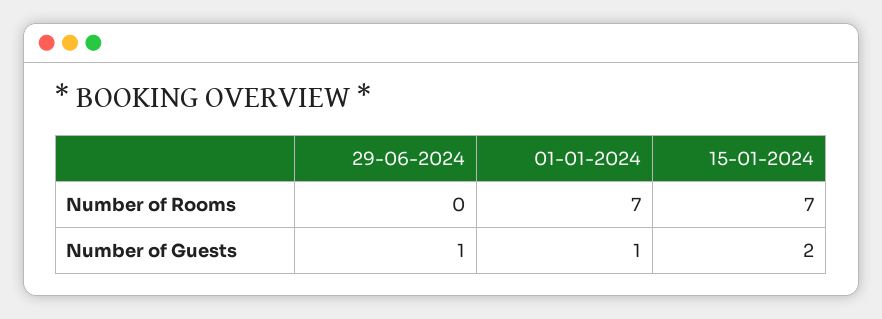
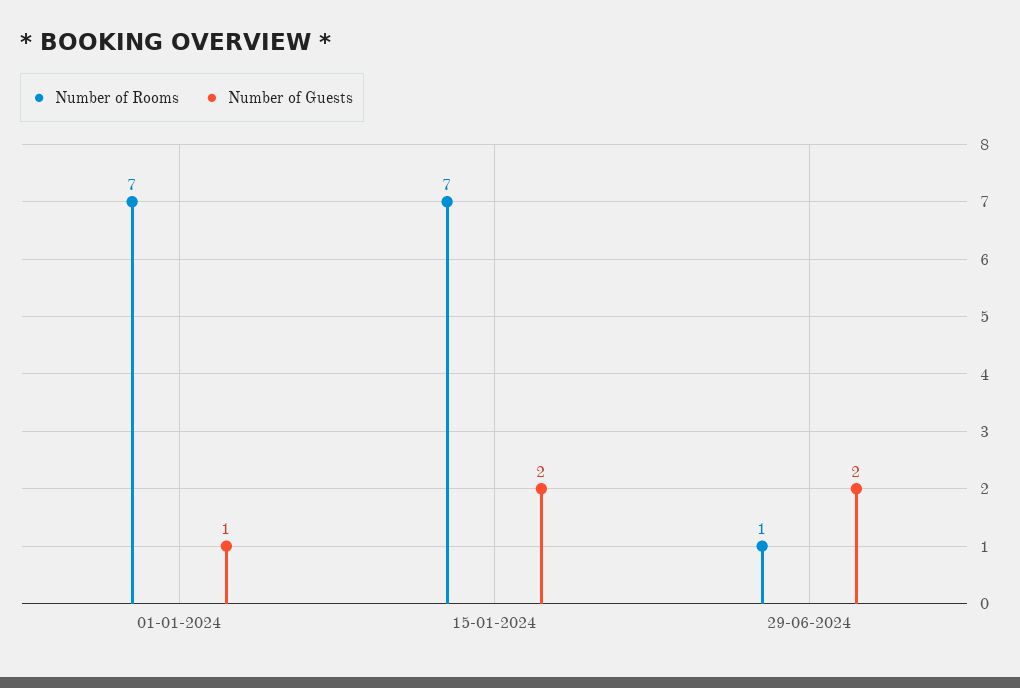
  {
    "Number of Rooms": {
-     "29-06-2024": 0,
+     "29-06-2024": 1,
      "01-01-2024": 7,
      "15-01-2024": 7
    },
    "Number of Guests": {
-     "29-06-2024": 1,
+     "29-06-2024": 2,
      "01-01-2024": 1,
      "15-01-2024": 2
    }
  }

